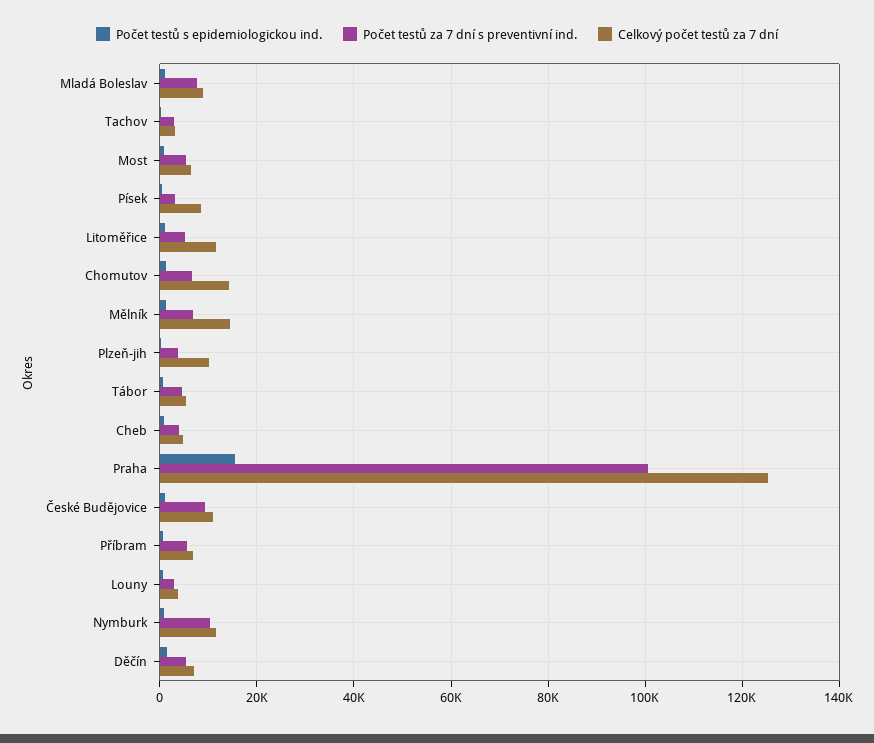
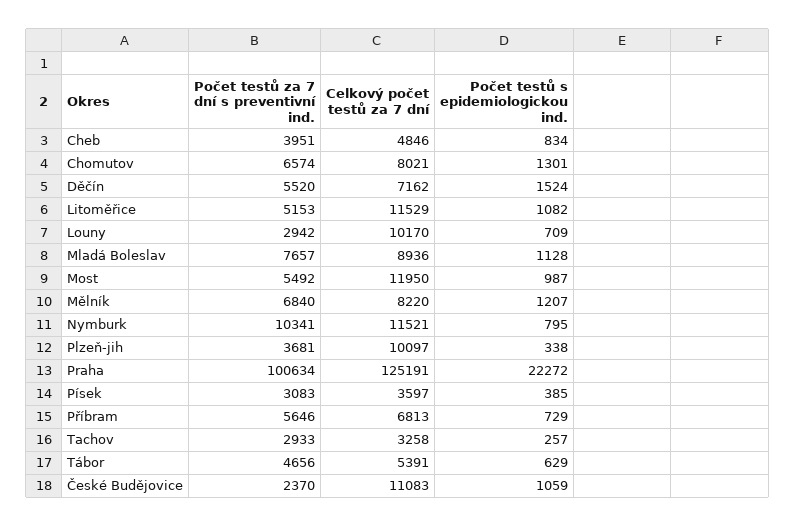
  {
    "Počet testů s epidemiologickou ind.": {
      "Mladá Boleslav": 1128,
      "Tachov": 257,
      "Most": 987,
      "Písek": 385,
      "Litoměřice": 1082,
      "Chomutov": 1301,
      "Mělník": 1207,
      "Plzeň-jih": 338,
      "Tábor": 629,
      "Cheb": 834,
-     "Praha": 16000,
+     "Praha": 22272,
      "České Budějovice": 1059,
      "Příbram": 729,
      "Louny": 709,
      "Nymburk": 795,
      "Děčín": 1524
    },
    "Počet testů za 7 dní s preventivní ind.": {
      "Mladá Boleslav": 7657,
      "Tachov": 2933,
      "Most": 5492,
      "Písek": 3083,
      "Litoměřice": 5153,
      "Chomutov": 6574,
      "Mělník": 6840,
      "Plzeň-jih": 3681,
      "Tábor": 4656,
      "Cheb": 3951,
      "Praha": 100634,
-     "České Budějovice": 10000,
+     "České Budějovice": 2370,
      "Příbram": 5646,
      "Louny": 2942,
      "Nymburk": 10341,
      "Děčín": 5520
    },
    "Celkový počet testů za 7 dní": {
      "Mladá Boleslav": 8936,
      "Tachov": 3258,
-     "Most": 6000,
+     "Most": 11950,
-     "Písek": 8000,
+     "Písek": 3597,
      "Litoměřice": 11529,
-     "Chomutov": 14000,
+     "Chomutov": 8021,
-     "Mělník": 14000,
+     "Mělník": 8220,
      "Plzeň-jih": 10097,
      "Tábor": 5391,
      "Cheb": 4846,
      "Praha": 125191,
      "České Budějovice": 11083,
      "Příbram": 6813,
-     "Louny": 4000,
+     "Louny": 10170,
      "Nymburk": 11521,
      "Děčín": 7162
    }
  }

